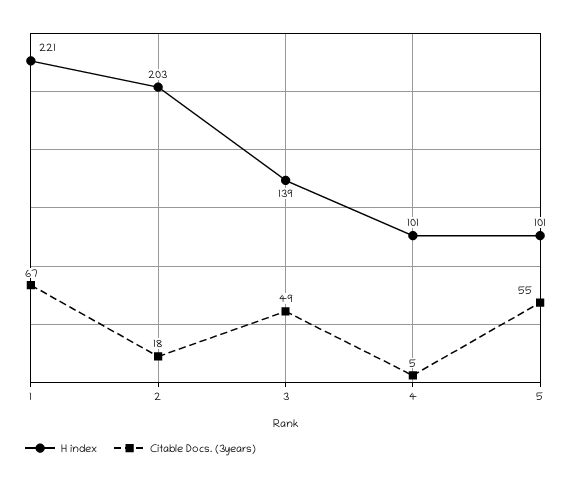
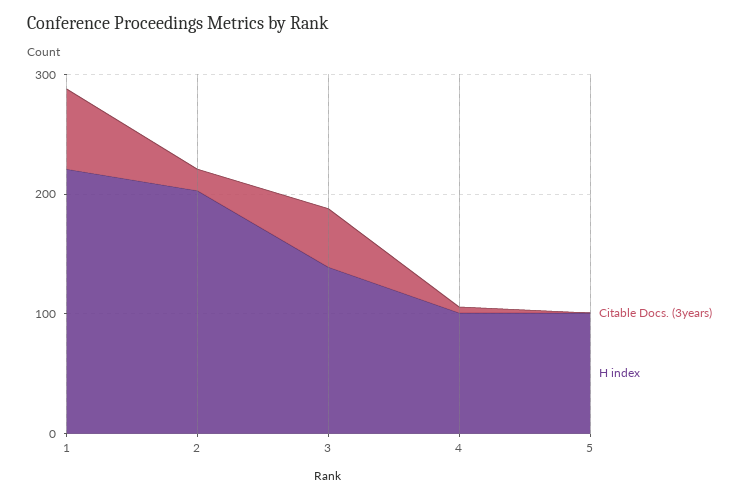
  {
    "H index": {
      "1": 221,
      "2": 203,
      "3": 139,
      "4": 101,
      "5": 101
    },
    "Citable Docs. (3years)": {
      "1": 67,
      "2": 18,
      "3": 49,
      "4": 5,
-     "5": 55
+     "5": 0
    }
  }

